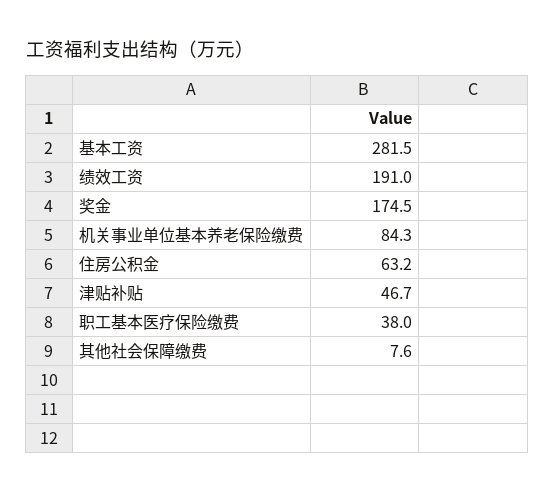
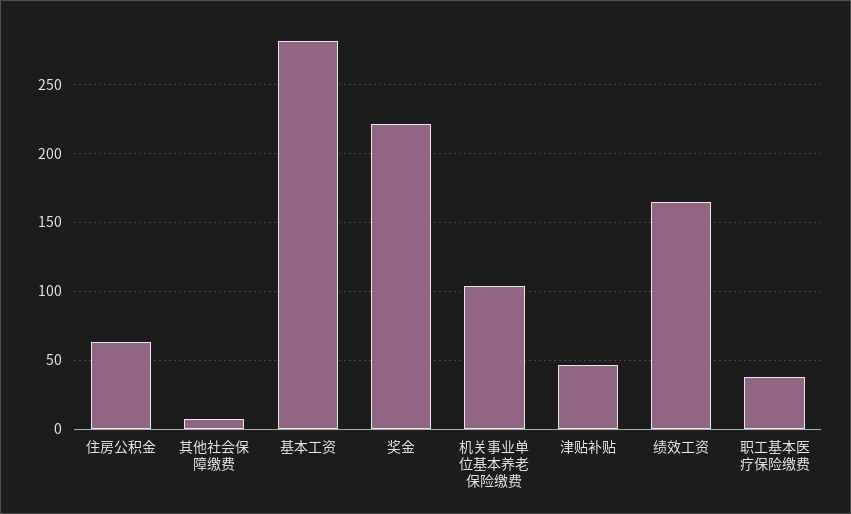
  {
    "基本工资": 281.5,
-   "绩效工资": 191,
+   "绩效工资": 165,
-   "奖金": 174.5,
+   "奖金": 220,
-   "机关事业单位基本养老保险缴费": 84.3,
+   "机关事业单位基本养老保险缴费": 105,
    "住房公积金": 63.2,
    "津贴补贴": 46.7,
    "职工基本医疗保险缴费": 38,
    "其他社会保障缴费": 7.6
  }

